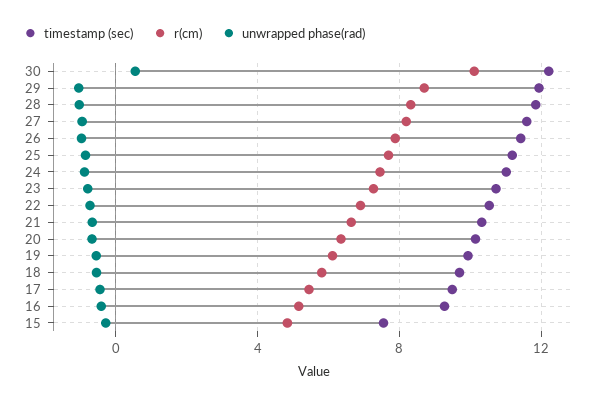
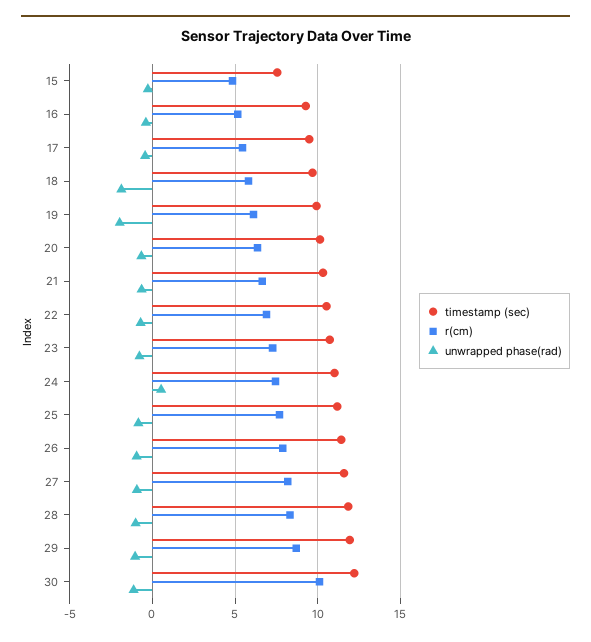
  {
    "timestamp (sec)": {
      "30": 12,
      "29": 12,
      "28": 12,
      "27": 11.5,
      "26": 11.5,
      "25": 11,
      "24": 11,
      "23": 10.5,
      "22": 10.5,
      "21": 10.5,
      "20": 10,
      "19": 10,
      "18": 9.5,
      "17": 9.5,
      "16": 9.5,
      "15": 7.5
    },
    "r(cm)": {
      "30": 10,
      "29": 8.5,
      "28": 8.5,
      "27": 8,
      "26": 8,
      "25": 7.5,
      "24": 7.5,
      "23": 7.5,
      "22": 7,
      "21": 6.5,
      "20": 6.5,
      "19": 6,
      "18": 6,
      "17": 5.5,
      "16": 5,
      "15": 5
    },
    "unwrapped phase(rad)": {
-     "30": 0.5,
+     "30": -1,
      "29": -1,
      "28": -1,
      "27": -1,
      "26": -1,
      "25": -1,
-     "24": -1,
+     "24": 0.5,
      "23": -1,
      "22": -0.5,
      "21": -0.5,
      "20": -0.5,
-     "19": -0.5,
+     "19": -2,
-     "18": -0.5,
+     "18": -2,
      "17": -0.5,
      "16": -0.5,
      "15": -0.5
    }
  }

